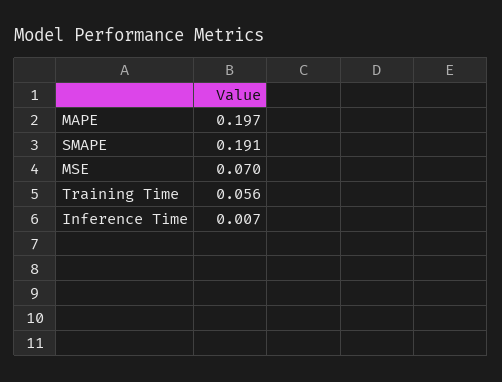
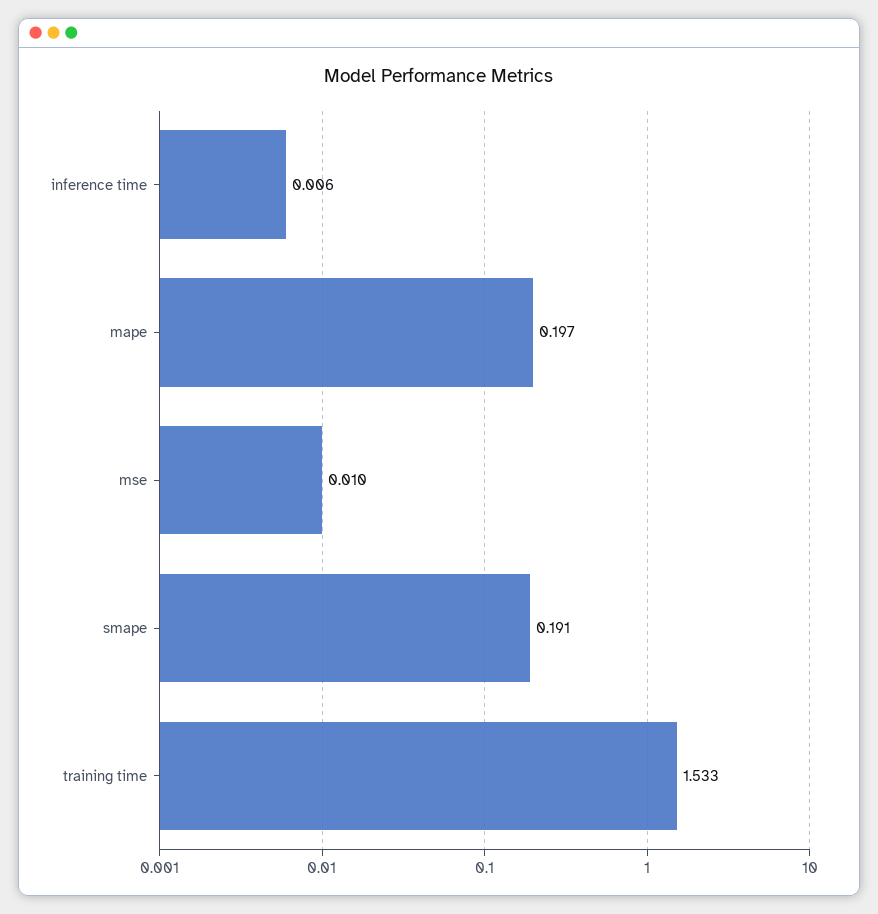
  {
    "MAPE": 0.197,
    "SMAPE": 0.191,
-   "MSE": 0.07,
+   "MSE": 0.01,
-   "Training Time": 0.056,
+   "Training Time": 1.533,
-   "Inference Time": 0.007
+   "Inference Time": 0.006
  }

